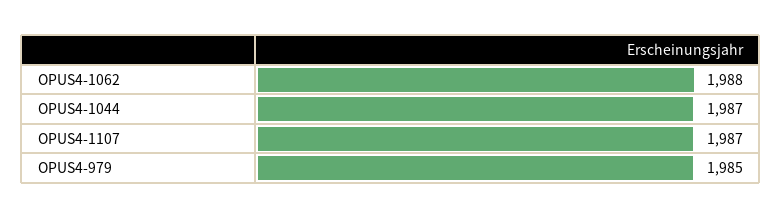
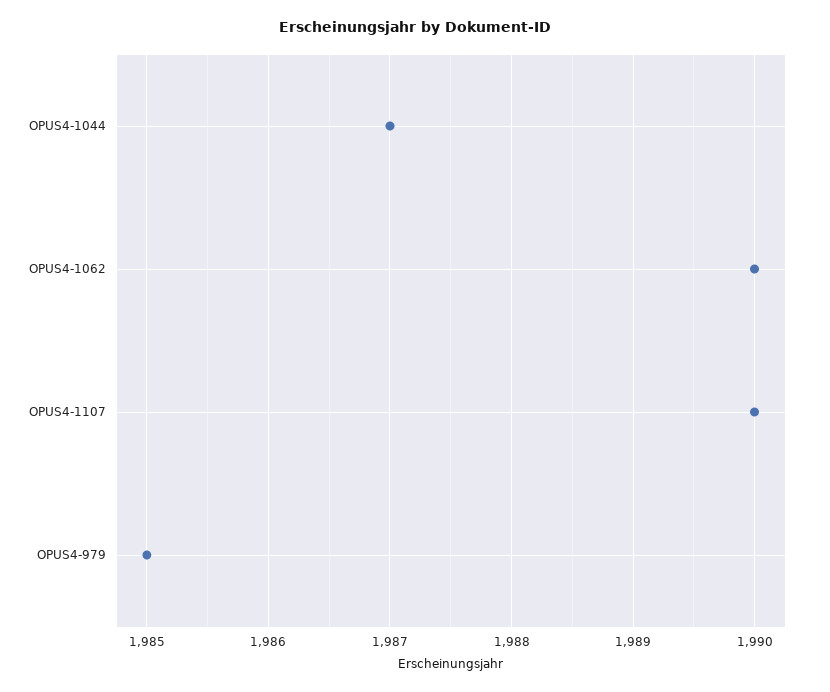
  {
-   "OPUS4-1062": 1988,
+   "OPUS4-1062": 1990,
    "OPUS4-1044": 1987,
-   "OPUS4-1107": 1987,
+   "OPUS4-1107": 1990,
    "OPUS4-979": 1985
  }

